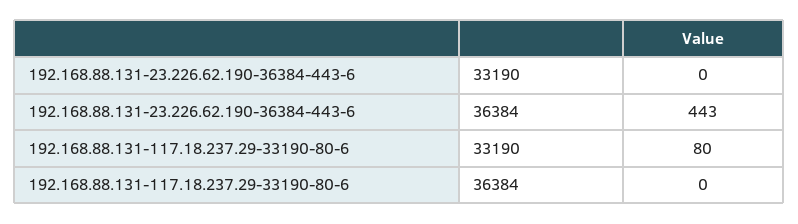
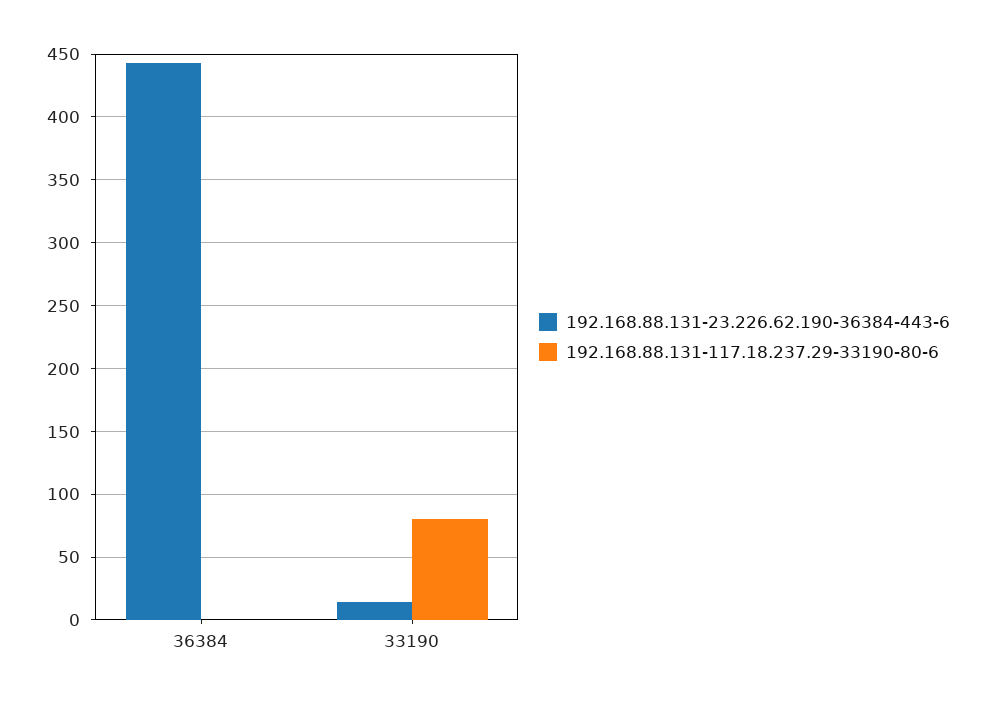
  {
    "192.168.88.131-23.226.62.190-36384-443-6": {
-     "33190": 0,
+     "33190": 15,
      "36384": 443
    },
    "192.168.88.131-117.18.237.29-33190-80-6": {
      "33190": 80,
      "36384": 0
    }
  }

